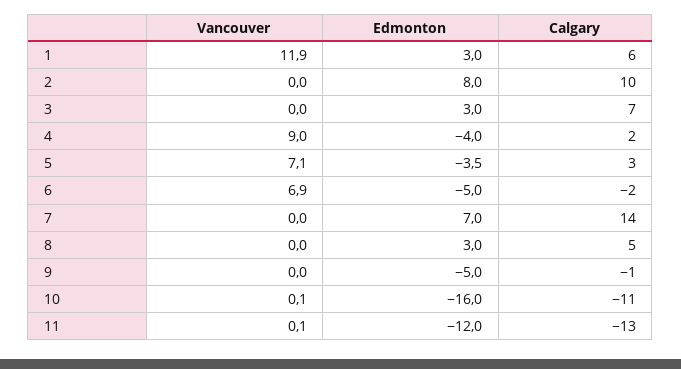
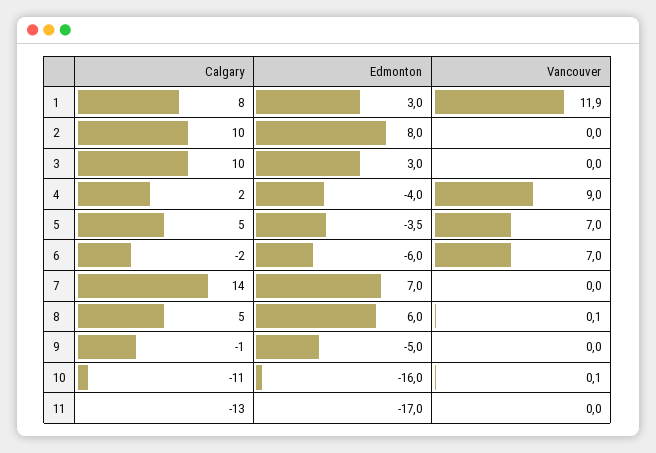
  {
    "Vancouver": {
      "1": 11.9,
      "2": 0,
      "3": 0,
      "4": 9,
-     "5": 7.1,
+     "5": 7,
-     "6": 6.9,
+     "6": 7,
      "7": 0,
-     "8": 0,
+     "8": 0.1,
      "9": 0,
      "10": 0.1,
-     "11": 0.1
+     "11": 0
    },
    "Edmonton": {
      "1": 3,
      "2": 8,
      "3": 3,
      "4": -4,
      "5": -3.5,
-     "6": -5,
+     "6": -6,
      "7": 7,
-     "8": 3,
+     "8": 6,
      "9": -5,
      "10": -16,
-     "11": -12
+     "11": -17
    },
    "Calgary": {
-     "1": 6,
+     "1": 8,
      "2": 10,
-     "3": 7,
+     "3": 10,
      "4": 2,
-     "5": 3,
+     "5": 5,
      "6": -2,
      "7": 14,
      "8": 5,
      "9": -1,
      "10": -11,
      "11": -13
    }
  }

